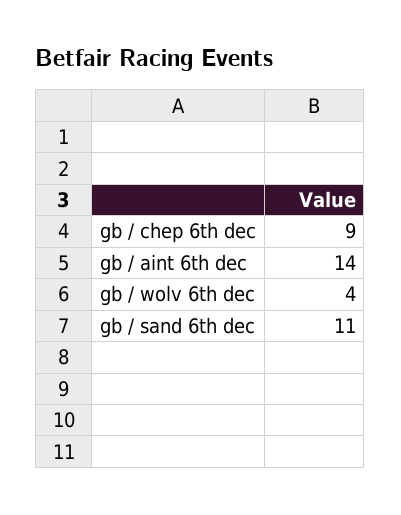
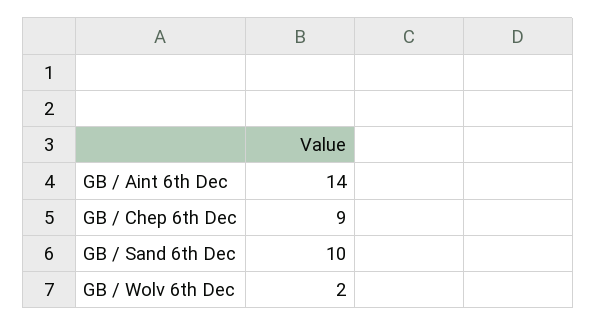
  {
    "gb / chep 6th dec": 9,
    "gb / aint 6th dec": 14,
-   "gb / wolv 6th dec": 4,
+   "gb / wolv 6th dec": 2,
-   "gb / sand 6th dec": 11
+   "gb / sand 6th dec": 10
  }

